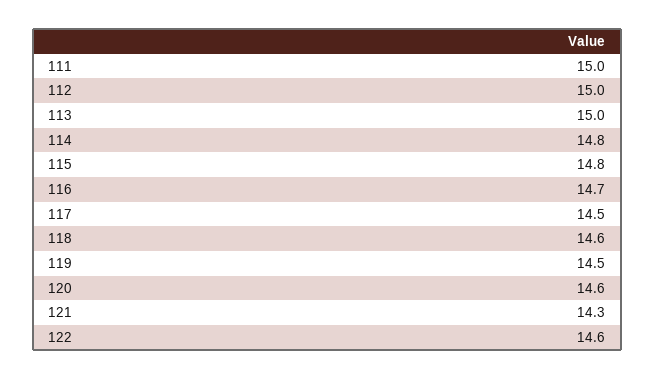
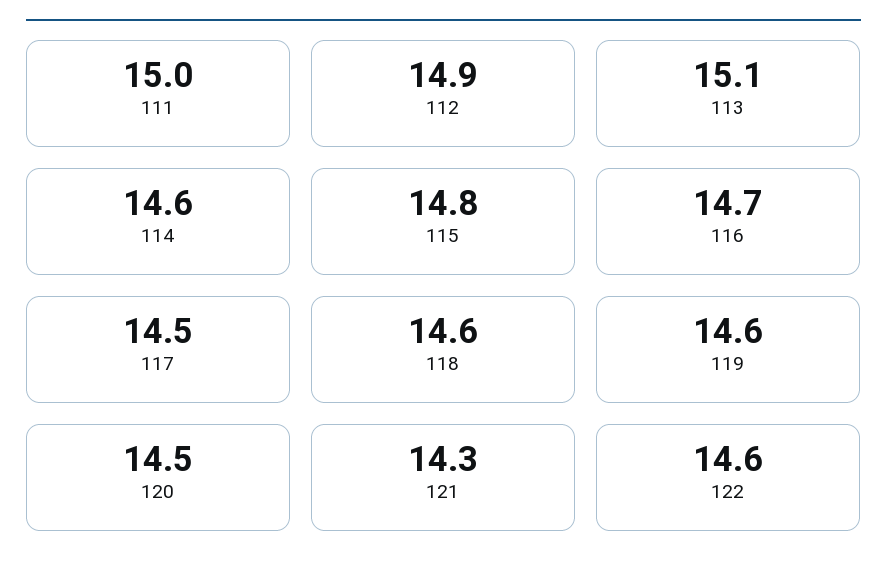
  {
    "111": 15,
-   "112": 15,
+   "112": 14.9,
-   "113": 15,
+   "113": 15.1,
-   "114": 14.8,
+   "114": 14.6,
    "115": 14.8,
    "116": 14.7,
    "117": 14.5,
    "118": 14.6,
-   "119": 14.5,
+   "119": 14.6,
-   "120": 14.6,
+   "120": 14.5,
    "121": 14.3,
    "122": 14.6
  }

